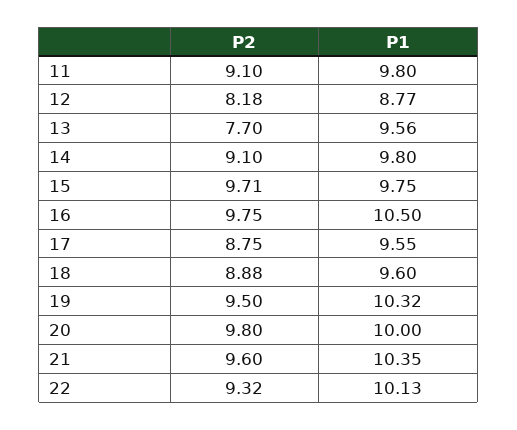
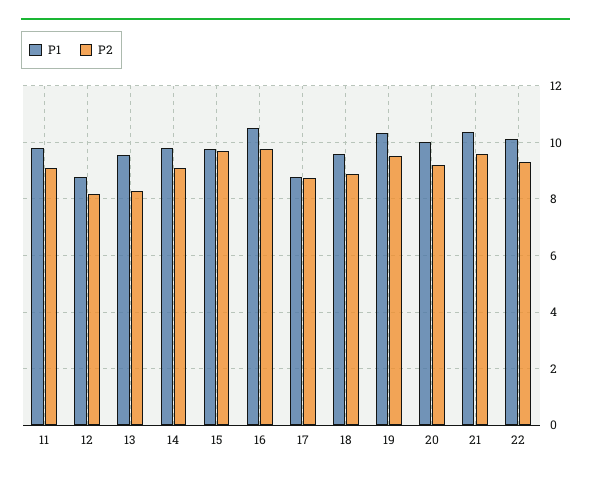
  {
    "P2": {
      "11": 9.1,
      "12": 8.18,
-     "13": 7.7,
+     "13": 8.25,
      "14": 9.1,
      "15": 9.71,
      "16": 9.75,
      "17": 8.75,
      "18": 8.88,
      "19": 9.5,
-     "20": 9.8,
+     "20": 9.25,
      "21": 9.6,
      "22": 9.32
    },
    "P1": {
      "11": 9.8,
      "12": 8.77,
      "13": 9.56,
      "14": 9.8,
      "15": 9.75,
      "16": 10.5,
-     "17": 9.55,
+     "17": 8.75,
      "18": 9.6,
      "19": 10.32,
      "20": 10,
      "21": 10.35,
      "22": 10.13
    }
  }

